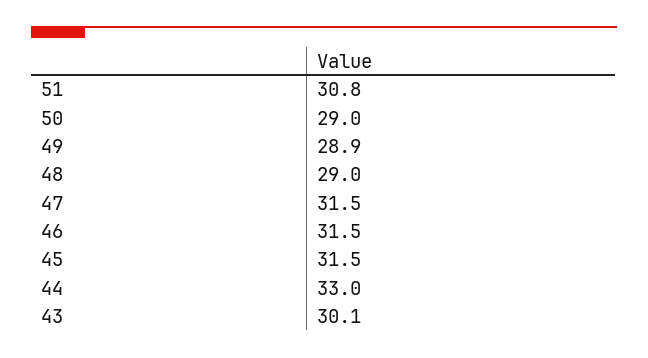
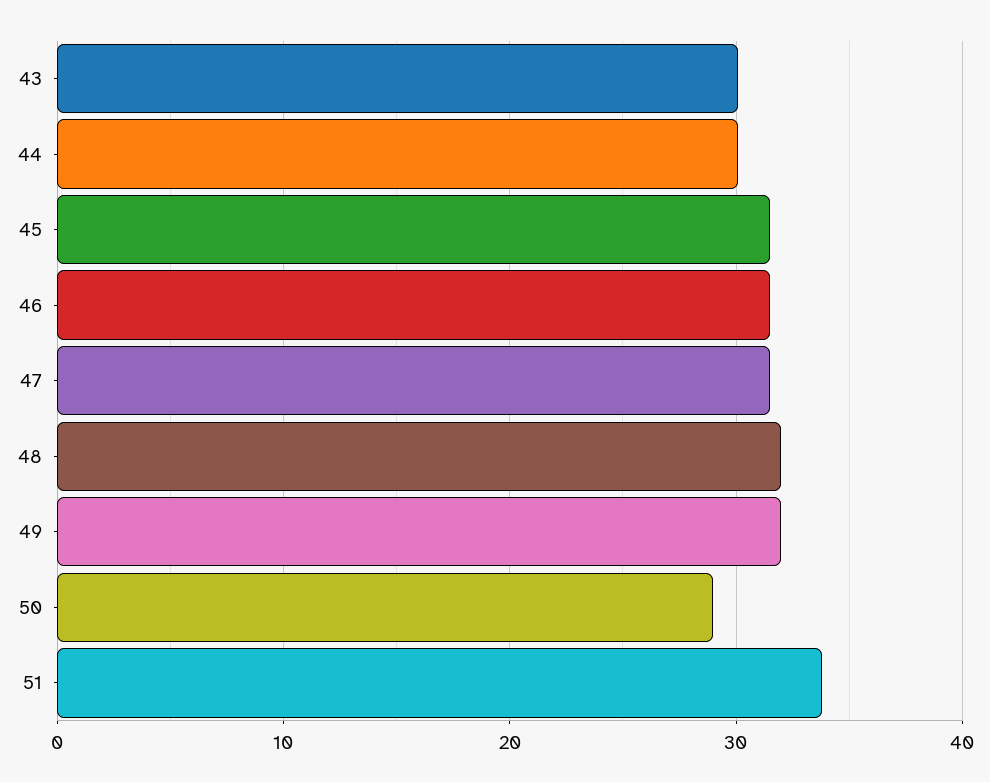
  {
-   "51": 30.8,
+   "51": 34,
    "50": 29,
-   "49": 28.9,
+   "49": 32,
-   "48": 29,
+   "48": 32,
    "47": 31.5,
    "46": 31.5,
    "45": 31.5,
-   "44": 33,
+   "44": 30,
    "43": 30.1
  }

